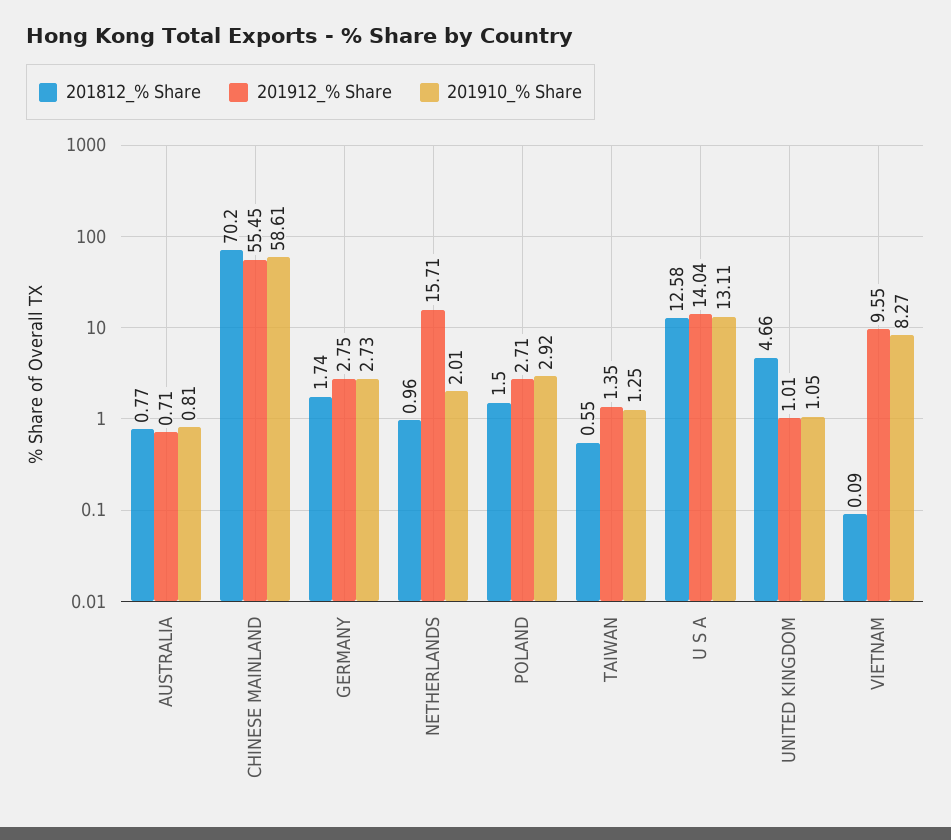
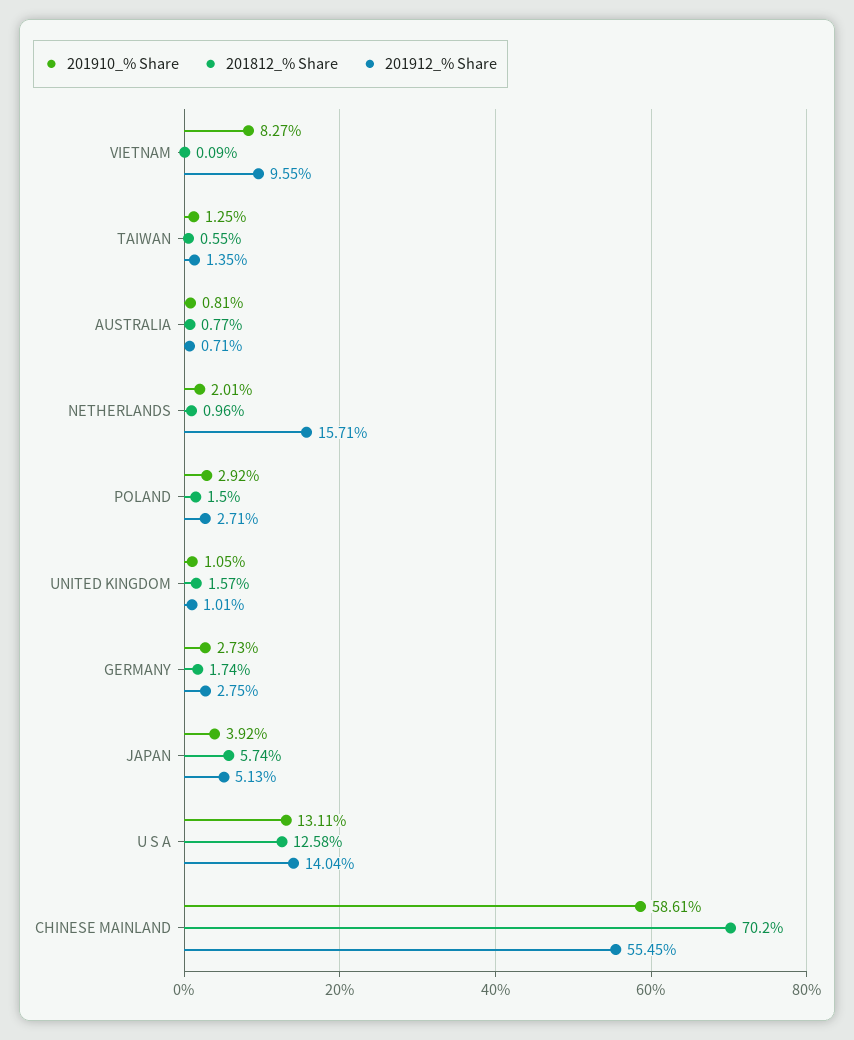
  {
    "201812_% Share": {
      "AUSTRALIA": 0.77,
      "CHINESE MAINLAND": 70.2,
      "GERMANY": 1.74,
      "NETHERLANDS": 0.96,
      "POLAND": 1.5,
      "TAIWAN": 0.55,
      "U S A": 12.58,
-     "UNITED KINGDOM": 4.66,
+     "UNITED KINGDOM": 1.57,
-     "VIETNAM": 0.09
+     "VIETNAM": 0.09,
+     "JAPAN": 5.74
    },
    "201912_% Share": {
      "AUSTRALIA": 0.71,
      "CHINESE MAINLAND": 55.45,
      "GERMANY": 2.75,
      "NETHERLANDS": 15.71,
      "POLAND": 2.71,
      "TAIWAN": 1.35,
      "U S A": 14.04,
      "UNITED KINGDOM": 1.01,
-     "VIETNAM": 9.55
+     "VIETNAM": 9.55,
+     "JAPAN": 5.13
    },
    "201910_% Share": {
      "AUSTRALIA": 0.81,
      "CHINESE MAINLAND": 58.61,
      "GERMANY": 2.73,
      "NETHERLANDS": 2.01,
      "POLAND": 2.92,
      "TAIWAN": 1.25,
      "U S A": 13.11,
      "UNITED KINGDOM": 1.05,
-     "VIETNAM": 8.27
+     "VIETNAM": 8.27,
+     "JAPAN": 3.92
    }
  }

